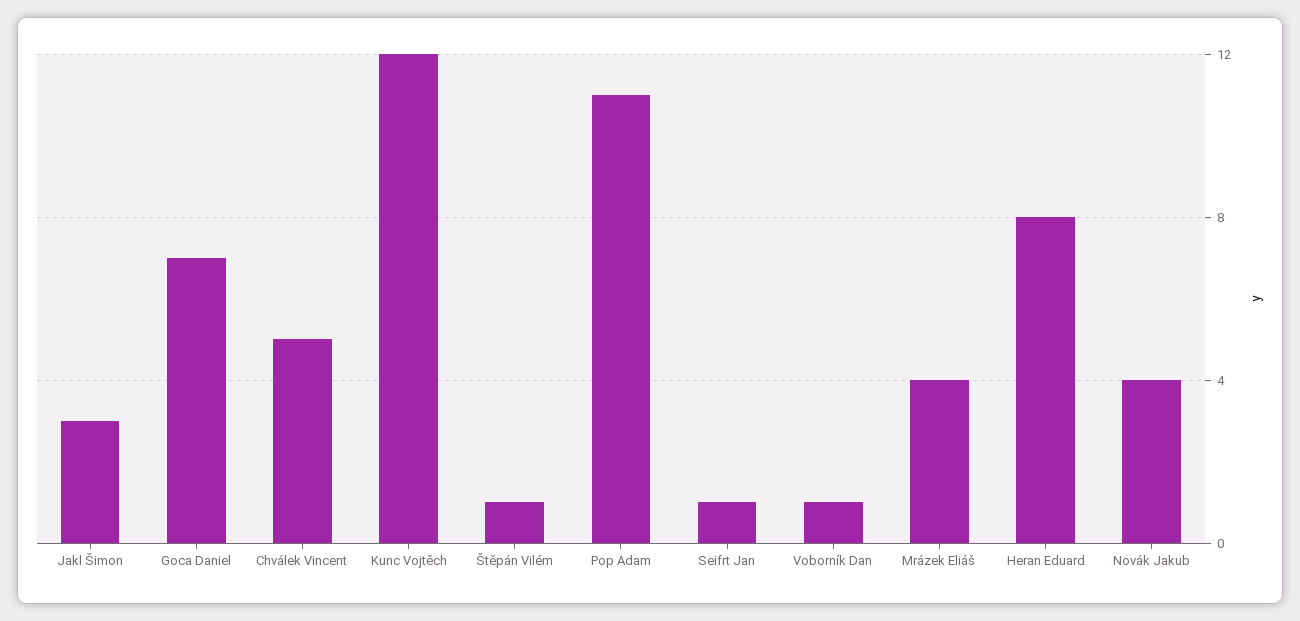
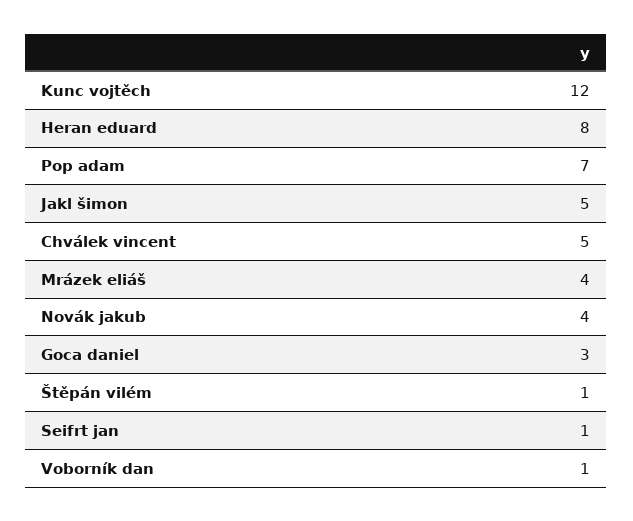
  {
-   "Jakl Šimon": 3,
+   "Jakl Šimon": 5,
-   "Goca Daniel": 7,
+   "Goca Daniel": 3,
    "Chválek Vincent": 5,
    "Kunc Vojtěch": 12,
    "Štěpán Vilém": 1,
-   "Pop Adam": 11,
+   "Pop Adam": 7,
    "Seifrt Jan": 1,
    "Voborník Dan": 1,
    "Mrázek Eliáš": 4,
    "Heran Eduard": 8,
    "Novák Jakub": 4
  }

